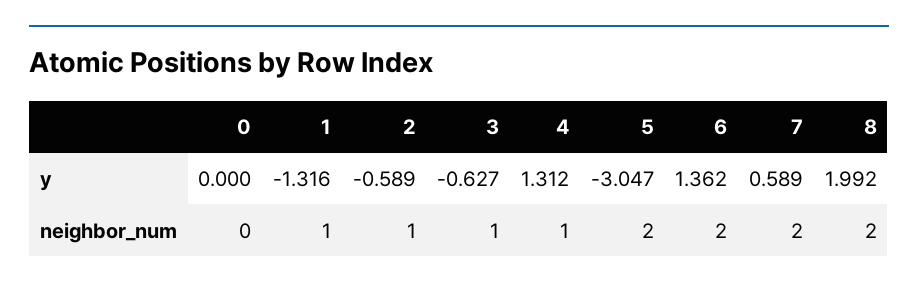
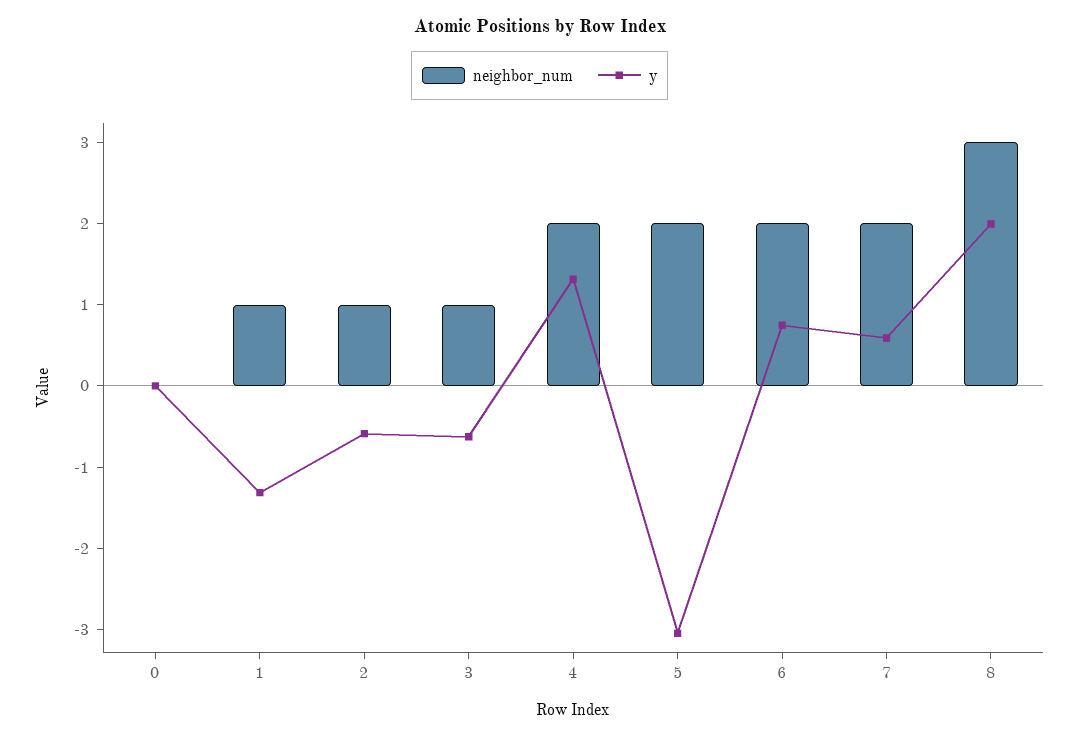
  {
    "y": {
      "0": 0,
      "1": -1.316,
      "2": -0.589,
      "3": -0.627,
      "4": 1.312,
      "5": -3.047,
-     "6": 1.362,
+     "6": 0.8,
      "7": 0.589,
      "8": 1.992
    },
    "neighbor_num": {
      "0": 0,
      "1": 1,
      "2": 1,
      "3": 1,
-     "4": 1,
+     "4": 2,
      "5": 2,
      "6": 2,
      "7": 2,
-     "8": 2
+     "8": 3
    }
  }

